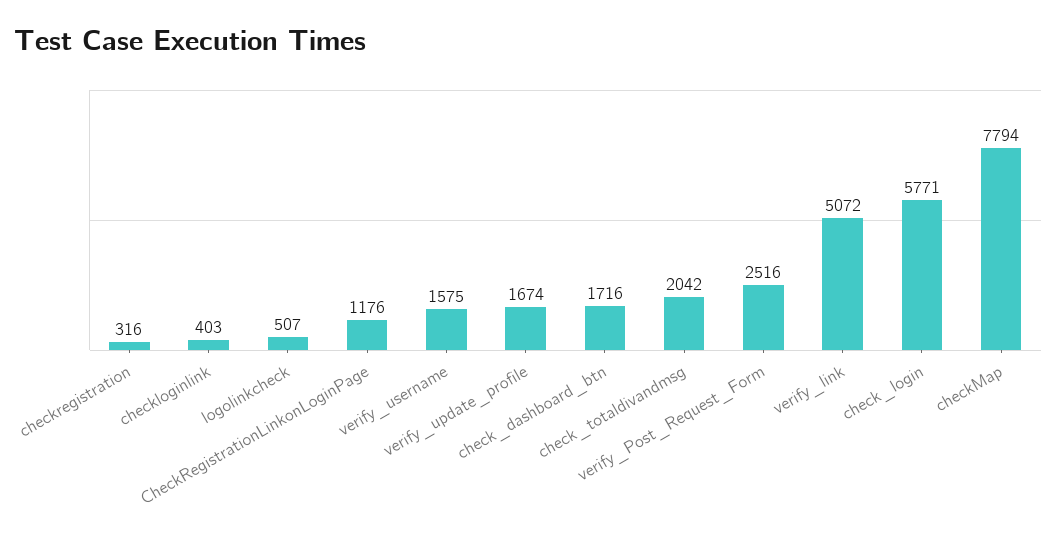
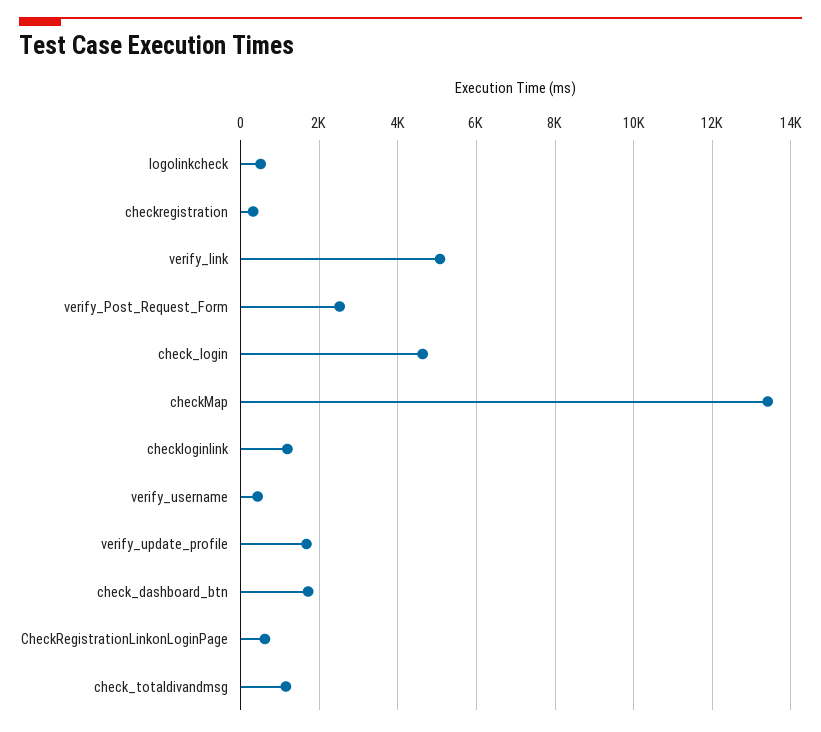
  {
    "checkregistration": 316,
-   "checkloginlink": 403,
+   "checkloginlink": 1200,
    "logolinkcheck": 507,
-   "CheckRegistrationLinkonLoginPage": 1176,
+   "CheckRegistrationLinkonLoginPage": 600,
-   "verify_username": 1575,
+   "verify_username": 400,
    "verify_update_profile": 1674,
    "check_dashboard_btn": 1716,
-   "check_totaldivandmsg": 2042,
+   "check_totaldivandmsg": 1200,
    "verify_Post_Request_Form": 2516,
    "verify_link": 5072,
-   "check_login": 5771,
+   "check_login": 4600,
-   "checkMap": 7794
+   "checkMap": 13400
  }

